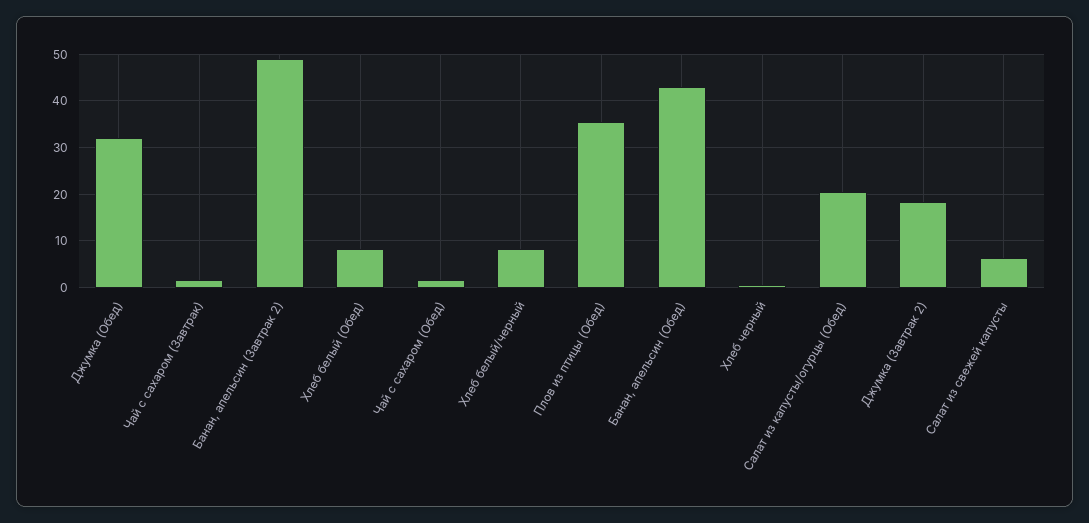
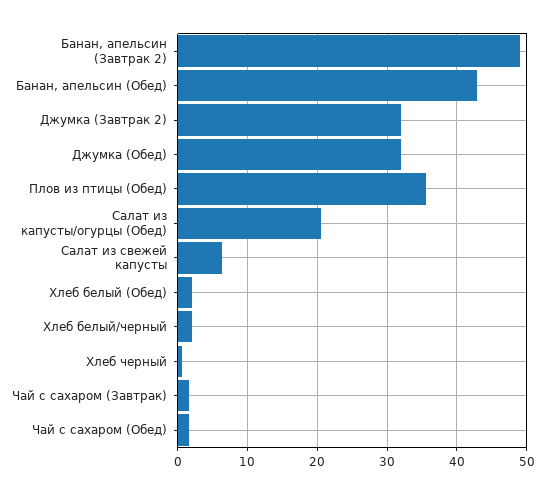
  {
    "Джумка (Обед)": 32,
    "Чай с сахаром (Завтрак)": 2,
    "Банан, апельсин (Завтрак 2)": 49,
-   "Хлеб белый (Обед)": 8,
+   "Хлеб белый (Обед)": 2,
    "Чай с сахаром (Обед)": 2,
-   "Хлеб белый/черный": 8,
+   "Хлеб белый/черный": 2,
    "Плов из птицы (Обед)": 36,
    "Банан, апельсин (Обед)": 43,
    "Хлеб черный": 1,
    "Салат из капусты/огурцы (Обед)": 21,
-   "Джумка (Завтрак 2)": 18,
+   "Джумка (Завтрак 2)": 32,
    "Салат из свежей капусты": 6
  }

